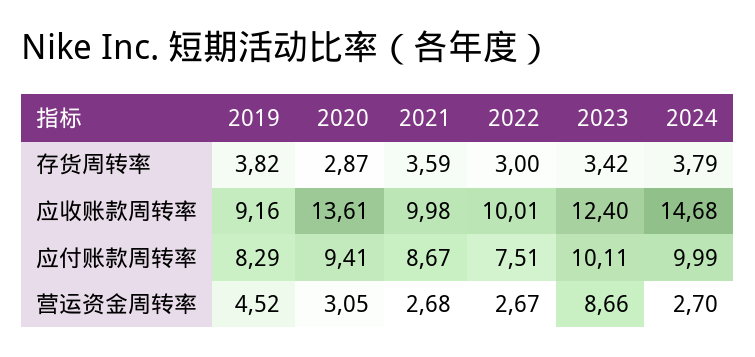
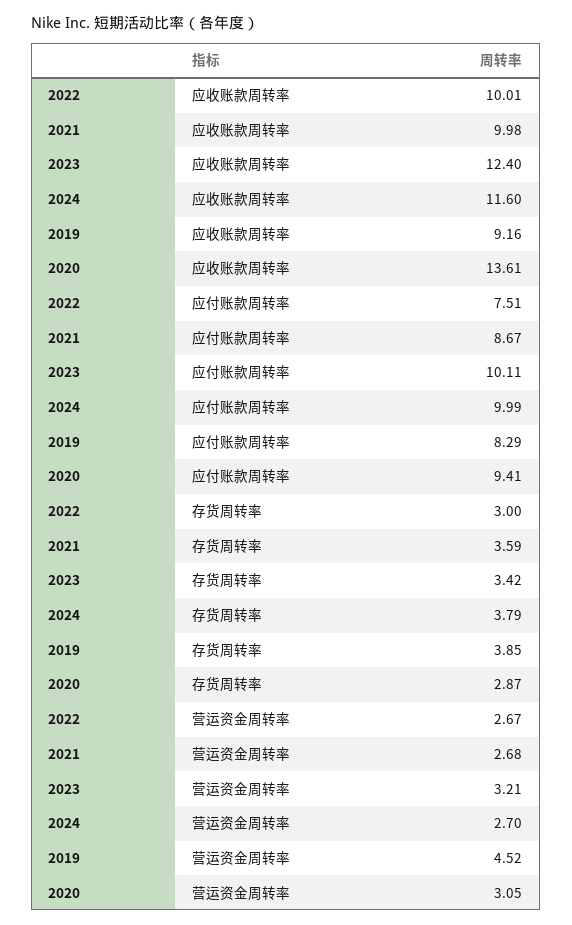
  {
    "2019": {
-     "存货周转率": 3.82,
+     "存货周转率": 3.85,
      "应收账款周转率": 9.16,
      "应付账款周转率": 8.29,
      "营运资金周转率": 4.52
    },
    "2020": {
      "存货周转率": 2.87,
      "应收账款周转率": 13.61,
      "应付账款周转率": 9.41,
      "营运资金周转率": 3.05
    },
    "2021": {
      "存货周转率": 3.59,
      "应收账款周转率": 9.98,
      "应付账款周转率": 8.67,
      "营运资金周转率": 2.68
    },
    "2022": {
      "存货周转率": 3,
      "应收账款周转率": 10.01,
      "应付账款周转率": 7.51,
      "营运资金周转率": 2.67
    },
    "2023": {
      "存货周转率": 3.42,
      "应收账款周转率": 12.4,
      "应付账款周转率": 10.11,
-     "营运资金周转率": 8.66
+     "营运资金周转率": 3.21
    },
    "2024": {
      "存货周转率": 3.79,
-     "应收账款周转率": 14.68,
+     "应收账款周转率": 11.6,
      "应付账款周转率": 9.99,
      "营运资金周转率": 2.7
    }
  }

